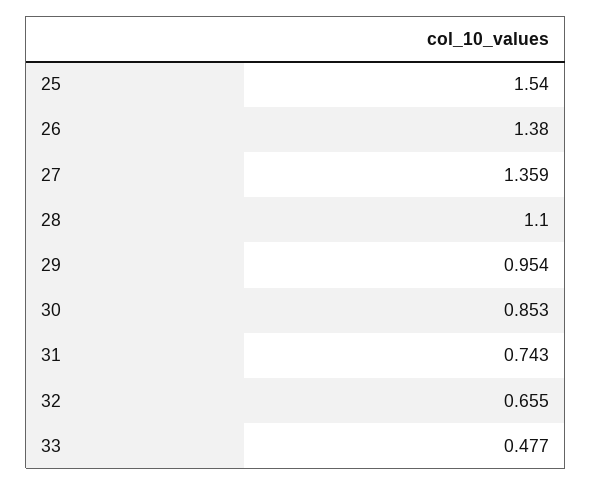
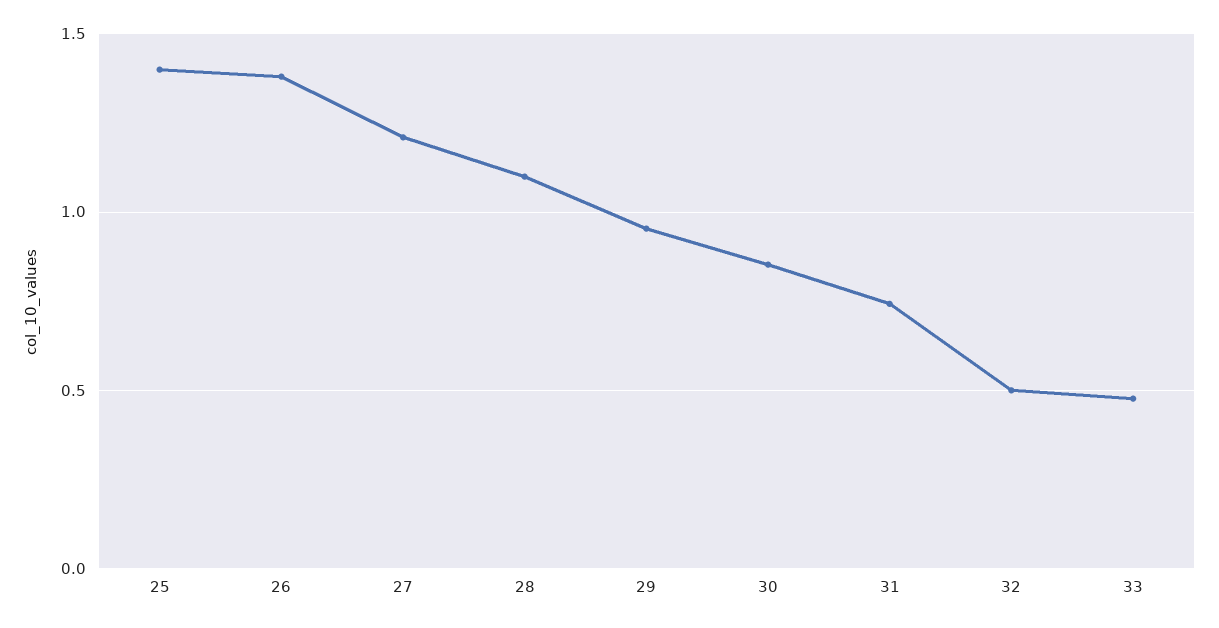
  {
-   "25": 1.54,
+   "25": 1.4,
    "26": 1.38,
-   "27": 1.359,
+   "27": 1.2,
    "28": 1.1,
    "29": 0.954,
    "30": 0.853,
    "31": 0.743,
-   "32": 0.655,
+   "32": 0.5,
    "33": 0.477
  }

